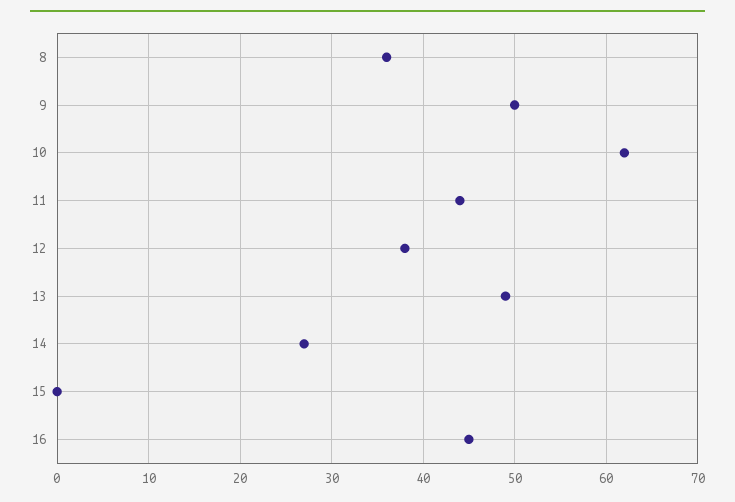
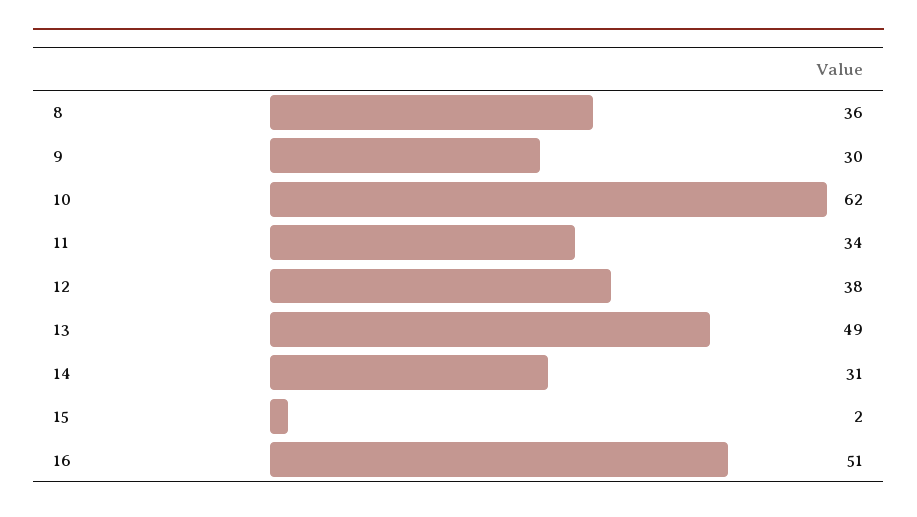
  {
    "8": 36,
-   "9": 50,
+   "9": 30,
    "10": 62,
-   "11": 44,
+   "11": 34,
    "12": 38,
    "13": 49,
-   "14": 27,
+   "14": 31,
-   "15": 0,
+   "15": 2,
-   "16": 45
+   "16": 51
  }

